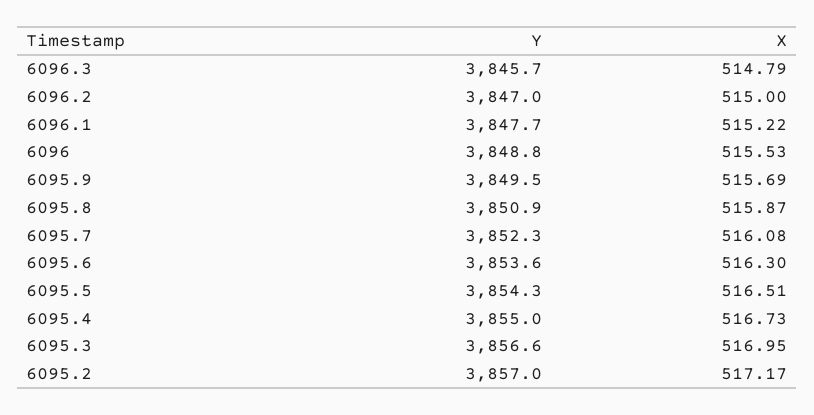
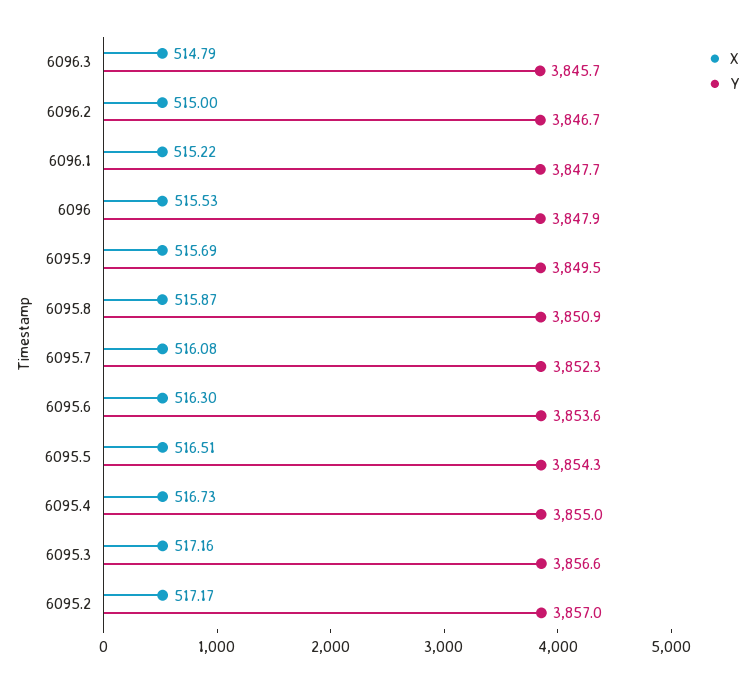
  {
    "Y": {
      "6096.3": 3845.7,
-     "6096.2": 3847,
+     "6096.2": 3846.7,
      "6096.1": 3847.7,
-     "6096": 3848.8,
+     "6096": 3847.9,
      "6095.9": 3849.5,
      "6095.8": 3850.9,
      "6095.7": 3852.3,
      "6095.6": 3853.6,
      "6095.5": 3854.3,
      "6095.4": 3855,
      "6095.3": 3856.6,
      "6095.2": 3857
    },
    "X": {
      "6096.3": 514.79,
      "6096.2": 515,
      "6096.1": 515.22,
      "6096": 515.53,
      "6095.9": 515.69,
      "6095.8": 515.87,
      "6095.7": 516.08,
      "6095.6": 516.3,
      "6095.5": 516.51,
      "6095.4": 516.73,
-     "6095.3": 516.95,
+     "6095.3": 517.16,
      "6095.2": 517.17
    }
  }

